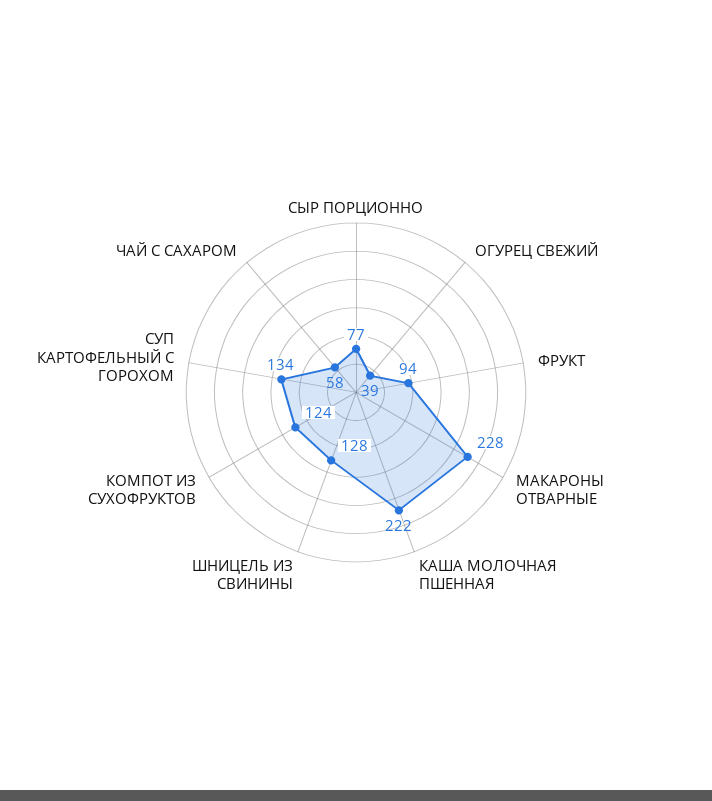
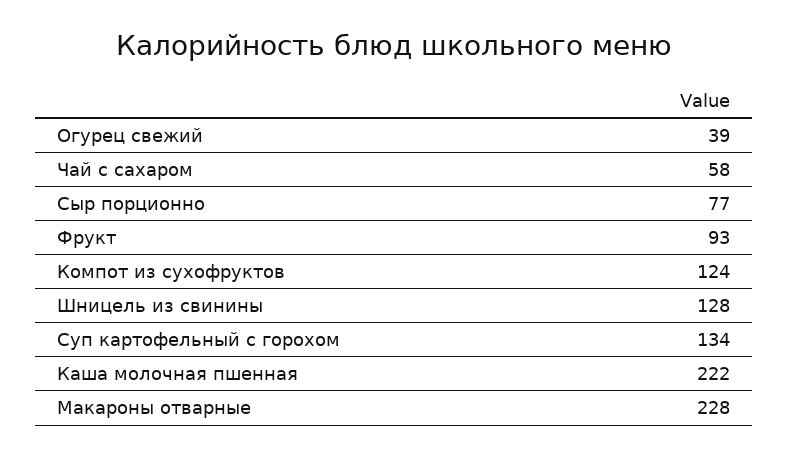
  {
    "СЫР ПОРЦИОННО": 77,
    "ОГУРЕЦ СВЕЖИЙ": 39,
-   "ФРУКТ": 94,
+   "ФРУКТ": 93,
    "МАКАРОНЫ ОТВАРНЫЕ": 228,
    "КАША МОЛОЧНАЯ ПШЕННАЯ": 222,
    "ШНИЦЕЛЬ ИЗ СВИНИНЫ": 128,
    "КОМПОТ ИЗ СУХОФРУКТОВ": 124,
    "СУП КАРТОФЕЛЬНЫЙ С ГОРОХОМ": 134,
    "ЧАЙ С САХАРОМ": 58
  }

